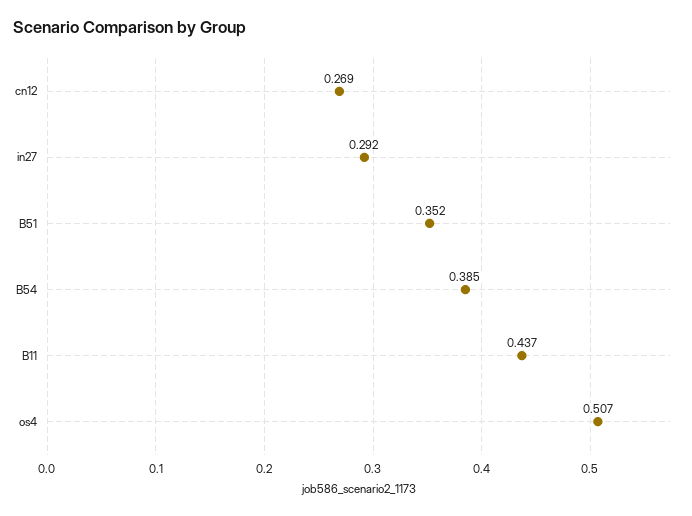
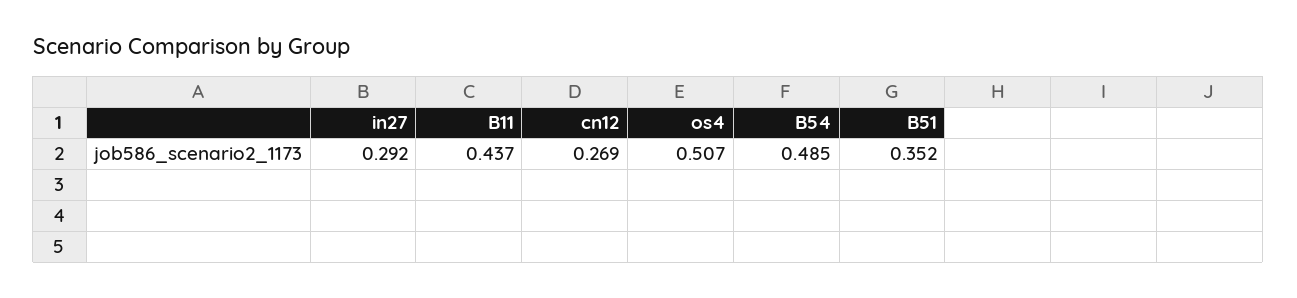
  {
    "cn12": 0.269,
    "in27": 0.292,
    "B51": 0.352,
-   "B54": 0.385,
+   "B54": 0.485,
    "B11": 0.437,
    "os4": 0.507
  }

